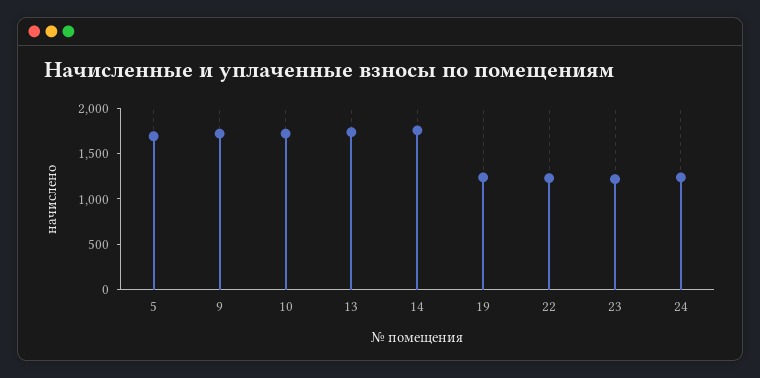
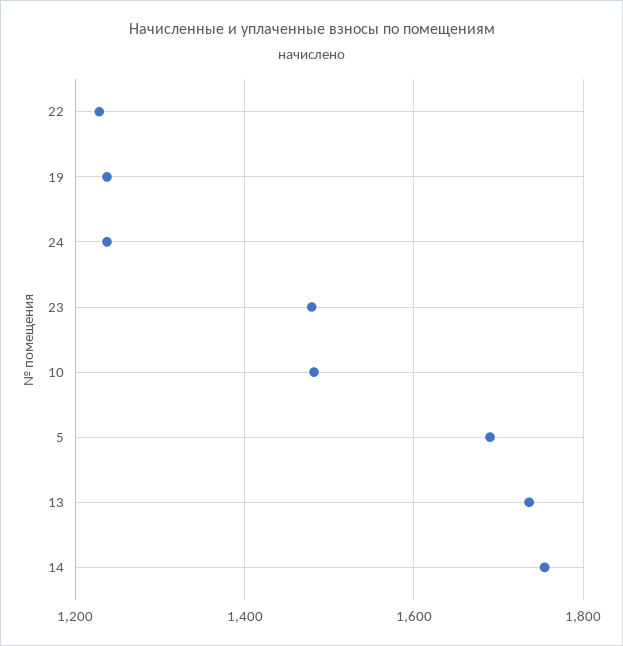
  {
    "5": 1680,
-   "9": 1700,
-   "10": 1700,
+   "10": 1480,
    "13": 1740,
    "14": 1760,
    "19": 1240,
    "22": 1220,
-   "23": 1200,
+   "23": 1480,
    "24": 1240
  }

